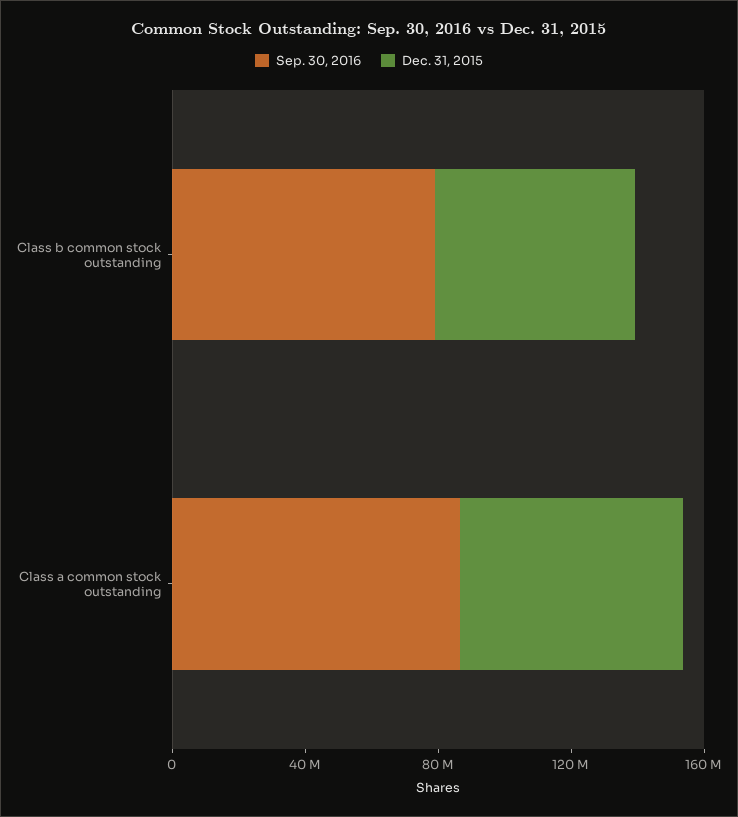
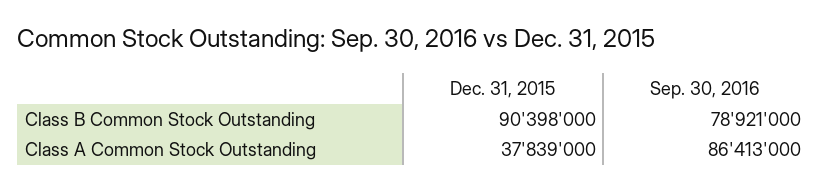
  {
    "Sep. 30, 2016": {
      "Class b common stock outstanding": 78921000,
      "Class a common stock outstanding": 86413000
    },
    "Dec. 31, 2015": {
-     "Class b common stock outstanding": 60000000,
+     "Class b common stock outstanding": 90398000,
-     "Class a common stock outstanding": 70000000
+     "Class a common stock outstanding": 37839000
    }
  }

